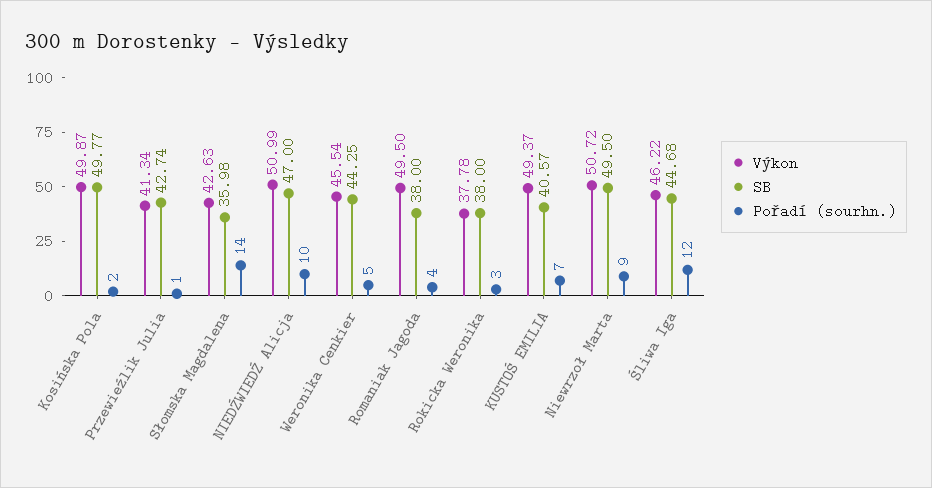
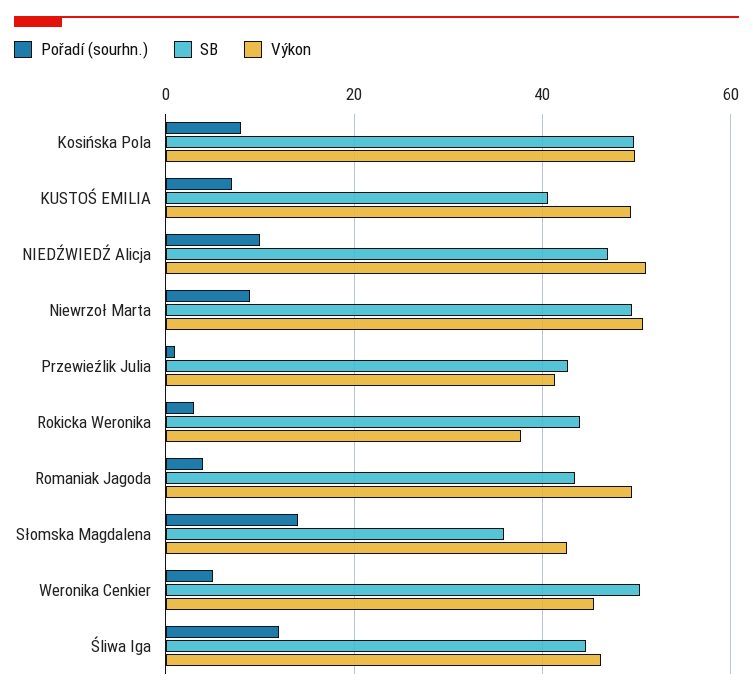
  {
    "Výkon": {
      "Kosińska Pola": 49.87,
      "Przewieźlik Julia": 41.34,
      "Słomska Magdalena": 42.63,
      "NIEDŹWIEDŹ Alicja": 50.99,
      "Weronika Cenkier": 45.54,
      "Romaniak Jagoda": 49.5,
      "Rokicka Weronika": 37.78,
      "KUSTOŚ EMILIA": 49.37,
      "Niewrzoł Marta": 50.72,
      "Śliwa Iga": 46.22
    },
    "SB": {
      "Kosińska Pola": 49.77,
      "Przewieźlik Julia": 42.74,
      "Słomska Magdalena": 35.98,
      "NIEDŹWIEDŹ Alicja": 47,
-     "Weronika Cenkier": 44.25,
+     "Weronika Cenkier": 50,
-     "Romaniak Jagoda": 38,
+     "Romaniak Jagoda": 44,
-     "Rokicka Weronika": 38,
+     "Rokicka Weronika": 44,
      "KUSTOŚ EMILIA": 40.57,
      "Niewrzoł Marta": 49.5,
      "Śliwa Iga": 44.68
    },
    "Pořadí (sourhn.)": {
-     "Kosińska Pola": 2,
+     "Kosińska Pola": 8,
      "Przewieźlik Julia": 1,
      "Słomska Magdalena": 14,
      "NIEDŹWIEDŹ Alicja": 10,
      "Weronika Cenkier": 5,
      "Romaniak Jagoda": 4,
      "Rokicka Weronika": 3,
      "KUSTOŚ EMILIA": 7,
      "Niewrzoł Marta": 9,
      "Śliwa Iga": 12
    }
  }

